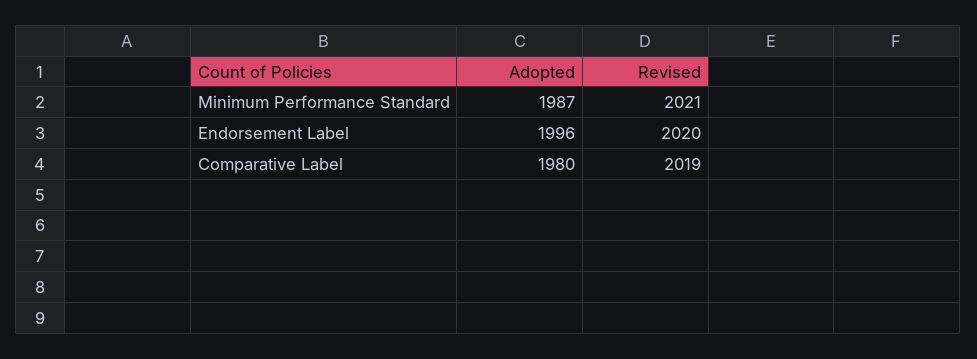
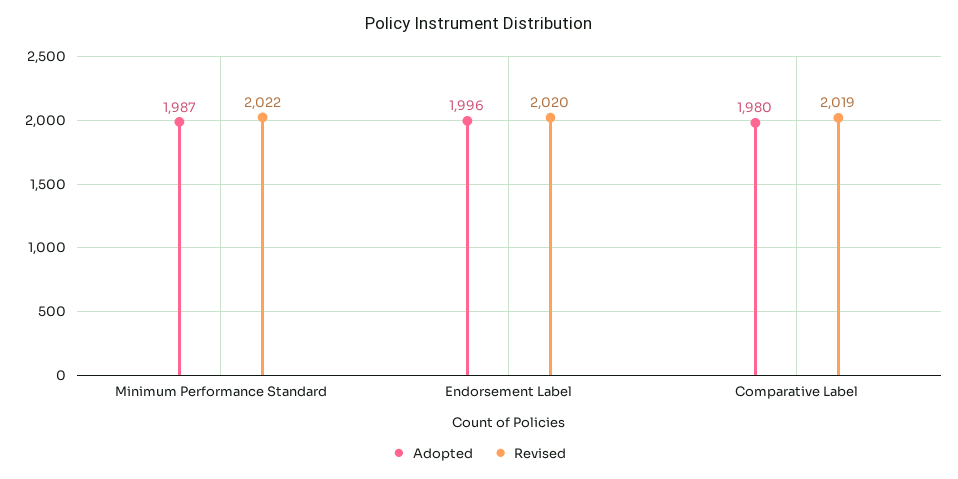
  {
    "Adopted": {
      "Minimum Performance Standard": 1987,
      "Endorsement Label": 1996,
      "Comparative Label": 1980
    },
    "Revised": {
-     "Minimum Performance Standard": 2021,
+     "Minimum Performance Standard": 2022,
      "Endorsement Label": 2020,
      "Comparative Label": 2019
    }
  }

